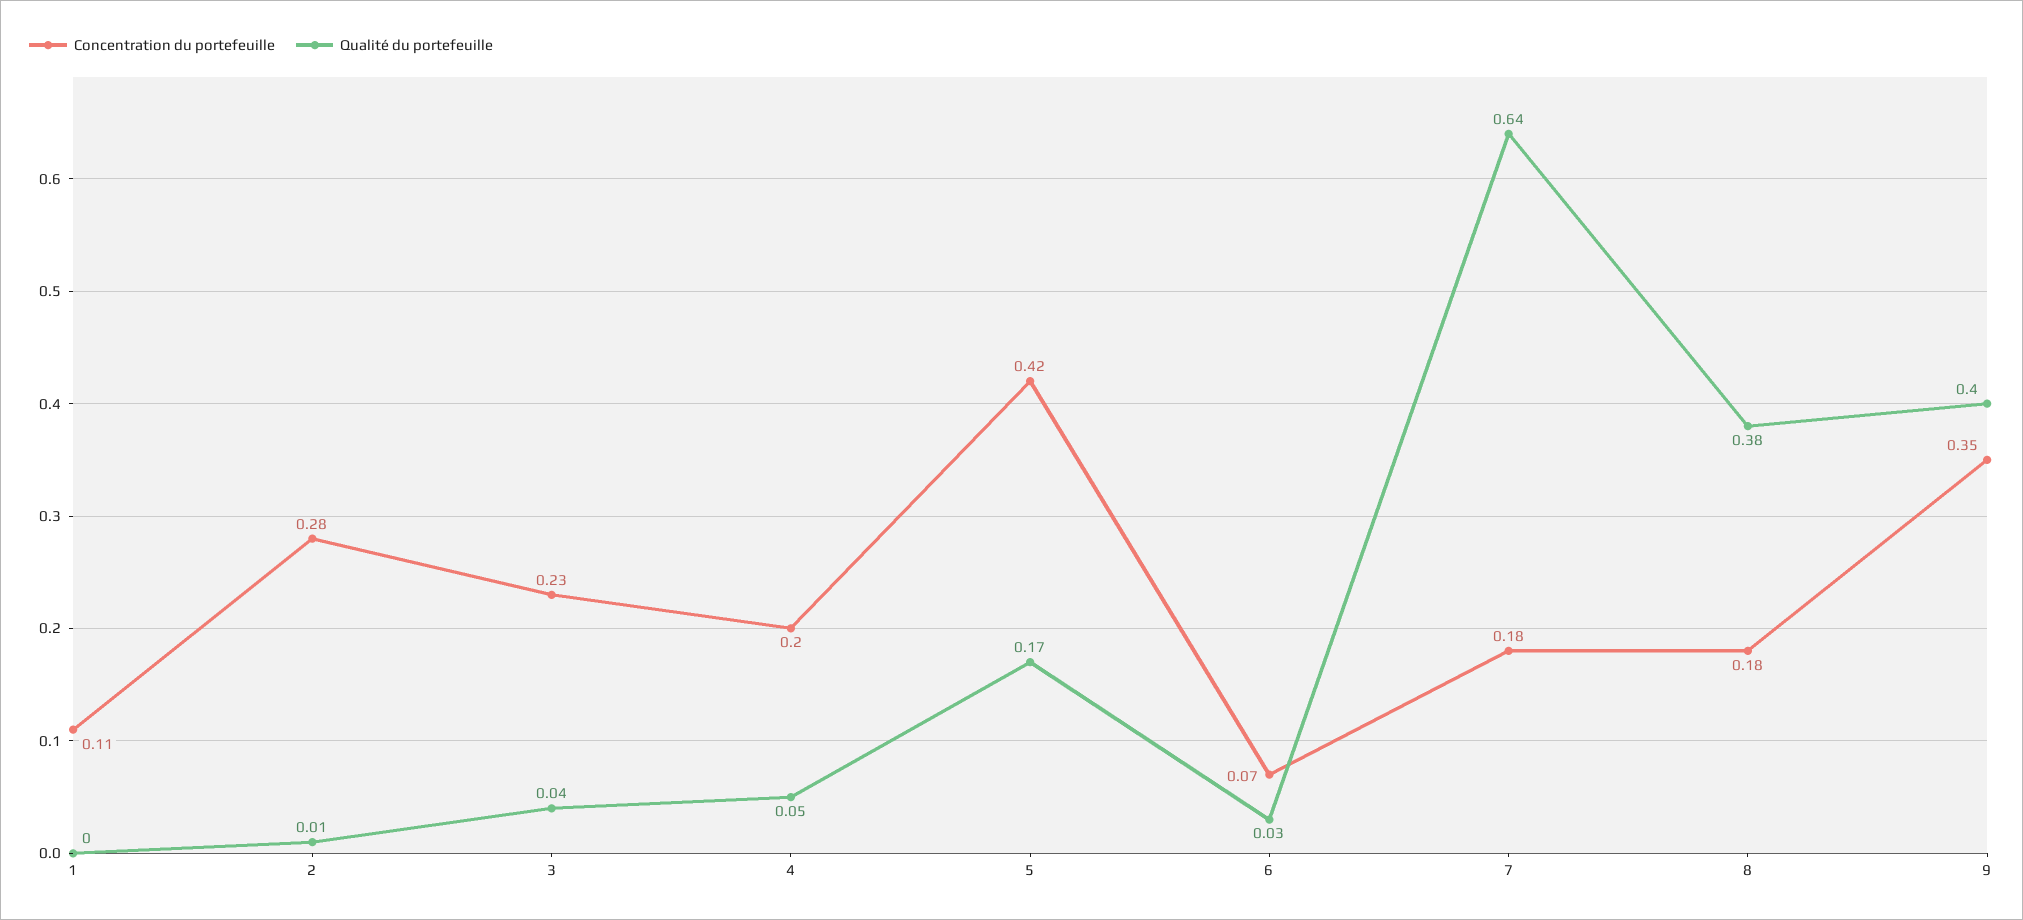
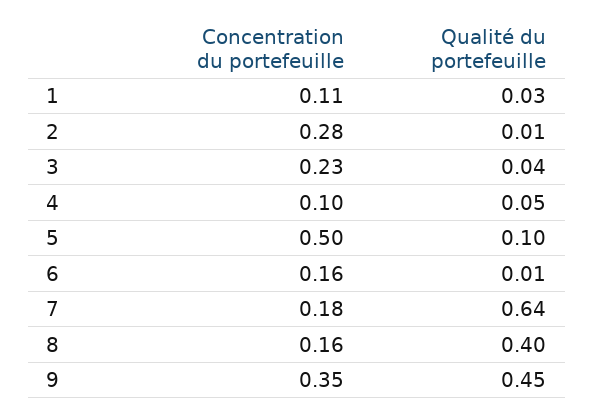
  {
    "Concentration du portefeuille": {
      "1": 0.11,
      "2": 0.28,
      "3": 0.23,
-     "4": 0.2,
+     "4": 0.1,
-     "5": 0.42,
+     "5": 0.5,
-     "6": 0.07,
+     "6": 0.16,
      "7": 0.18,
-     "8": 0.18,
+     "8": 0.16,
      "9": 0.35
    },
    "Qualité du portefeuille": {
-     "1": 0,
+     "1": 0.03,
      "2": 0.01,
      "3": 0.04,
      "4": 0.05,
-     "5": 0.17,
+     "5": 0.1,
-     "6": 0.03,
+     "6": 0.01,
      "7": 0.64,
-     "8": 0.38,
+     "8": 0.4,
-     "9": 0.4
+     "9": 0.45
    }
  }

